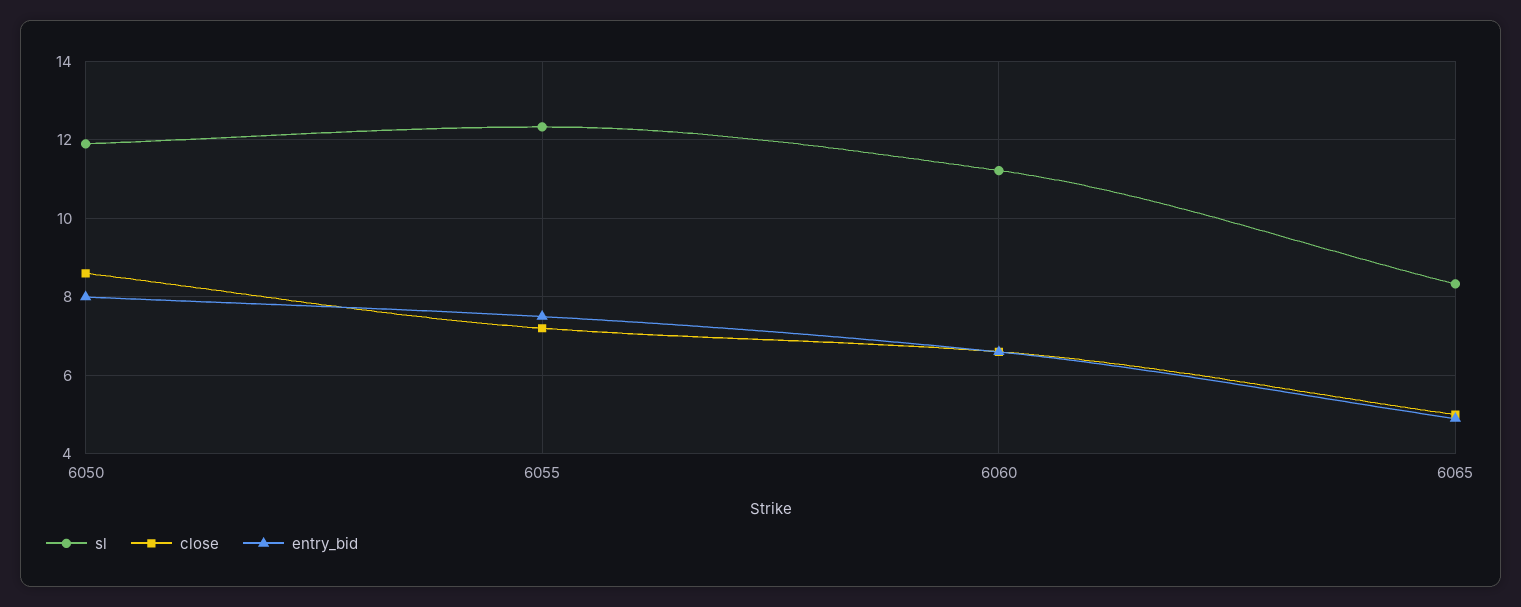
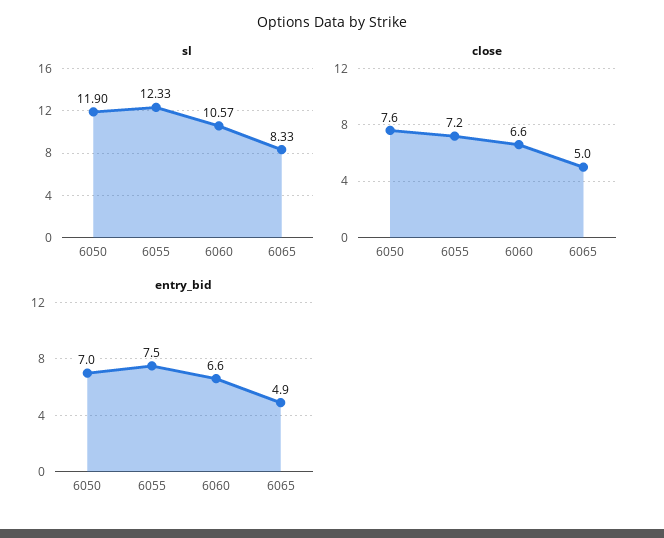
  {
    "sl": {
      "6050": 11.9,
      "6055": 12.33,
-     "6060": 11.2,
+     "6060": 10.57,
      "6065": 8.33
    },
    "close": {
-     "6050": 8.6,
+     "6050": 7.6,
      "6055": 7.2,
      "6060": 6.6,
      "6065": 5
    },
    "entry_bid": {
-     "6050": 8,
+     "6050": 7,
      "6055": 7.5,
      "6060": 6.6,
      "6065": 4.9
    }
  }

